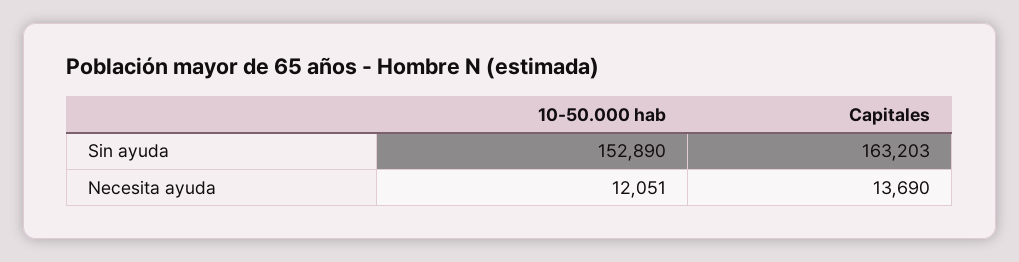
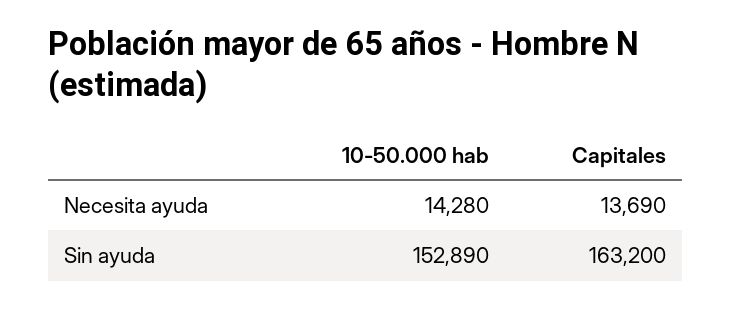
  {
    "10-50.000 hab": {
      "Sin ayuda": 152890,
-     "Necesita ayuda": 12051
+     "Necesita ayuda": 14280
    },
    "Capitales": {
-     "Sin ayuda": 163203,
+     "Sin ayuda": 163200,
      "Necesita ayuda": 13690
    }
  }

